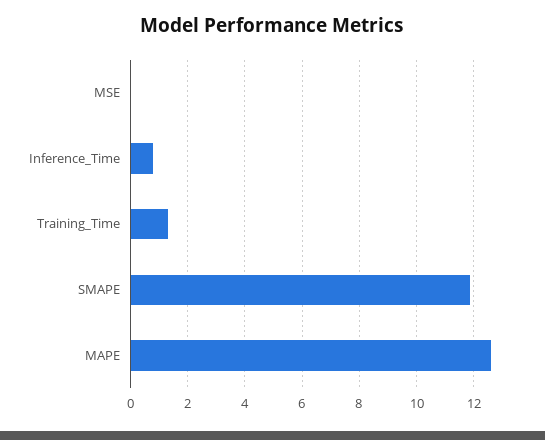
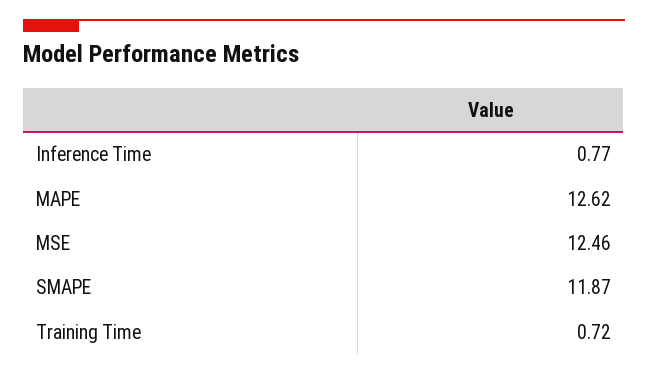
  {
-   "MSE": 0,
+   "MSE": 12.46,
    "Inference_Time": 0.77,
-   "Training_Time": 1.25,
+   "Training_Time": 0.72,
    "SMAPE": 11.87,
    "MAPE": 12.62
  }

